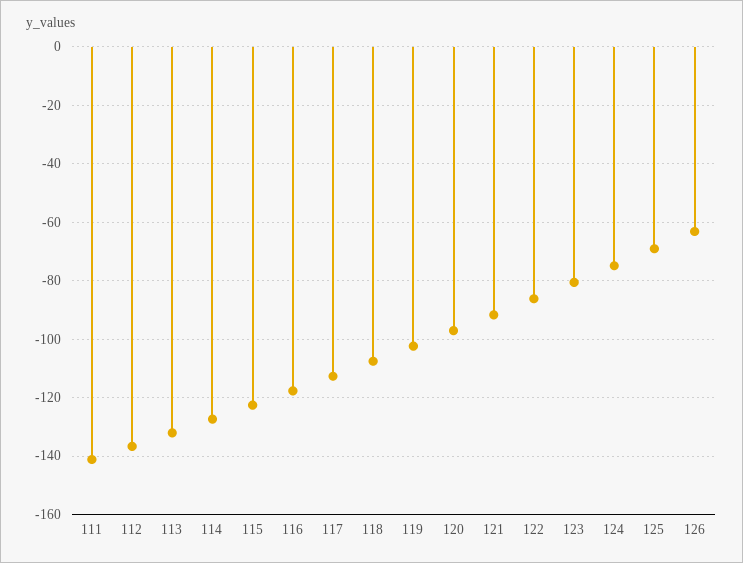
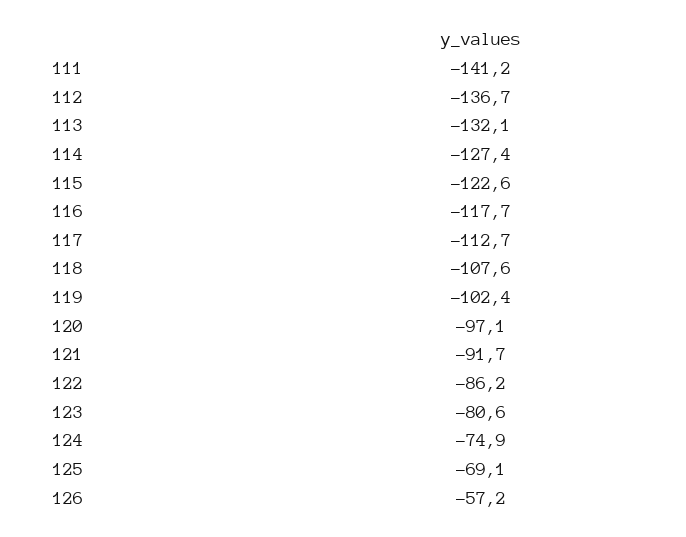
  {
    "111": -141.2,
    "112": -136.7,
    "113": -132.1,
    "114": -127.4,
    "115": -122.6,
    "116": -117.7,
    "117": -112.7,
    "118": -107.6,
    "119": -102.4,
    "120": -97.1,
    "121": -91.7,
    "122": -86.2,
    "123": -80.6,
    "124": -74.9,
    "125": -69.1,
-   "126": -62.5
+   "126": -57.2
  }

